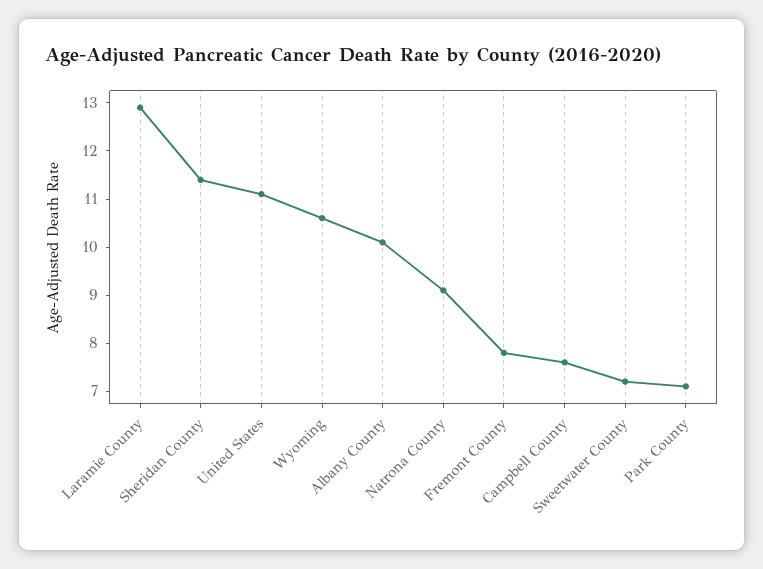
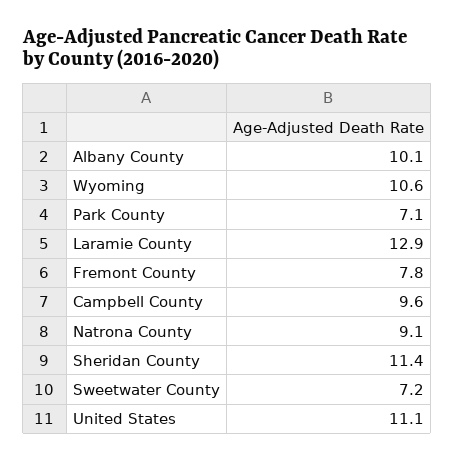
  {
    "Laramie County": 12.9,
    "Sheridan County": 11.4,
    "United States": 11.1,
    "Wyoming": 10.6,
    "Albany County": 10.1,
    "Natrona County": 9.1,
    "Fremont County": 7.8,
-   "Campbell County": 7.5,
+   "Campbell County": 9.6,
    "Sweetwater County": 7.2,
    "Park County": 7.1
  }

